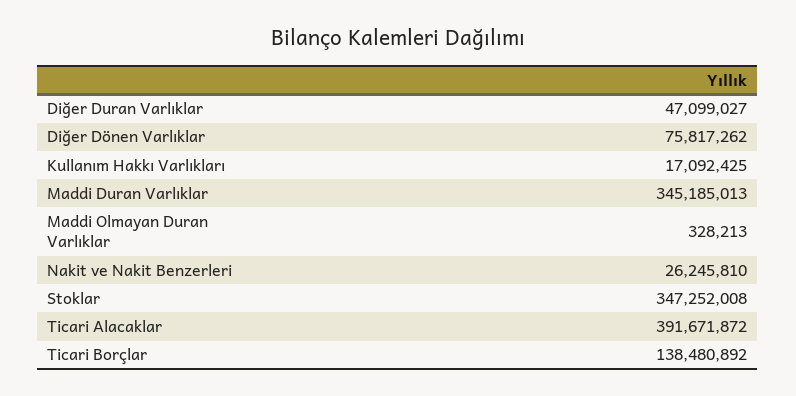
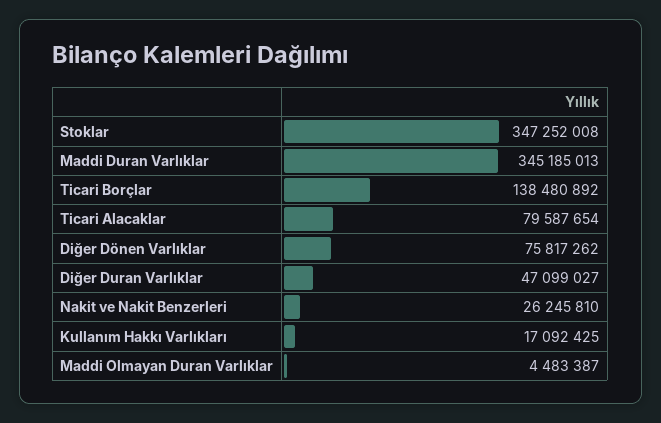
  {
    "Diğer Duran Varlıklar": 47099027,
    "Diğer Dönen Varlıklar": 75817262,
    "Kullanım Hakkı Varlıkları": 17092425,
    "Maddi Duran Varlıklar": 345185013,
-   "Maddi Olmayan Duran Varlıklar": 328213,
+   "Maddi Olmayan Duran Varlıklar": 4483387,
    "Nakit ve Nakit Benzerleri": 26245810,
    "Stoklar": 347252008,
-   "Ticari Alacaklar": 391671872,
+   "Ticari Alacaklar": 79587654,
    "Ticari Borçlar": 138480892
  }

